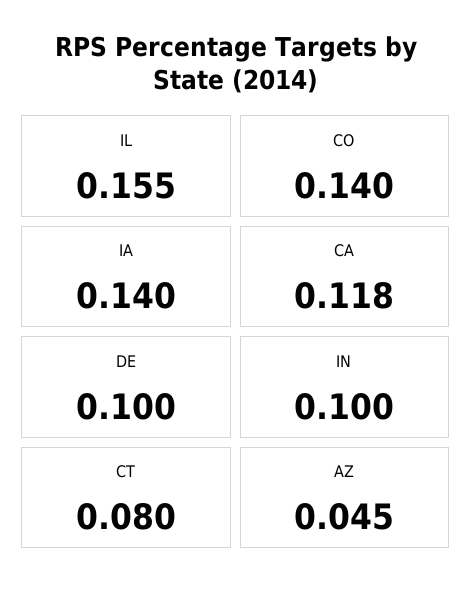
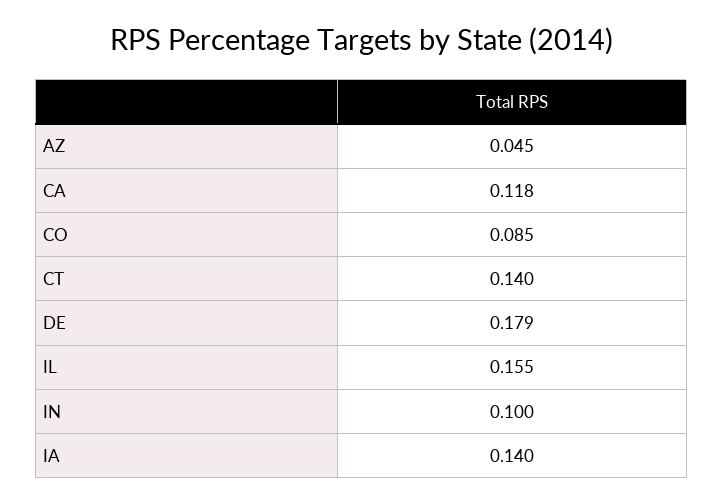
  {
    "IL": 0.155,
-   "CO": 0.14,
+   "CO": 0.085,
    "IA": 0.14,
    "CA": 0.118,
-   "DE": 0.1,
+   "DE": 0.179,
    "IN": 0.1,
-   "CT": 0.08,
+   "CT": 0.14,
    "AZ": 0.045
  }

